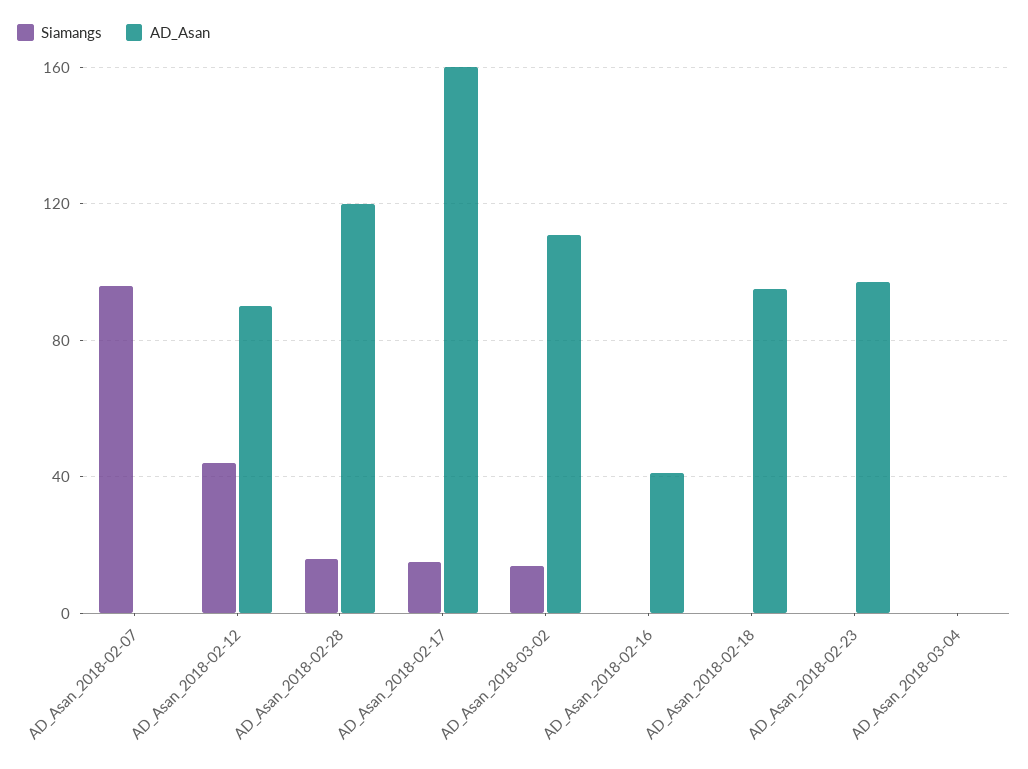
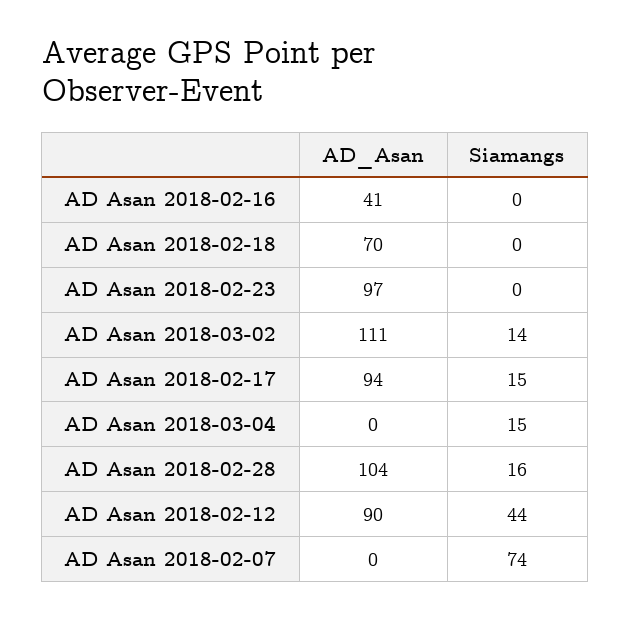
  {
    "Siamangs": {
-     "AD_Asan_2018-02-07": 95,
+     "AD_Asan_2018-02-07": 74,
      "AD_Asan_2018-02-12": 44,
      "AD_Asan_2018-02-28": 16,
      "AD_Asan_2018-02-17": 15,
      "AD_Asan_2018-03-02": 14,
      "AD_Asan_2018-02-16": 0,
      "AD_Asan_2018-02-18": 0,
      "AD_Asan_2018-02-23": 0,
-     "AD_Asan_2018-03-04": 0
+     "AD_Asan_2018-03-04": 15
    },
    "AD_Asan": {
      "AD_Asan_2018-02-07": 0,
      "AD_Asan_2018-02-12": 90,
-     "AD_Asan_2018-02-28": 120,
+     "AD_Asan_2018-02-28": 104,
-     "AD_Asan_2018-02-17": 160,
+     "AD_Asan_2018-02-17": 94,
      "AD_Asan_2018-03-02": 111,
      "AD_Asan_2018-02-16": 41,
-     "AD_Asan_2018-02-18": 95,
+     "AD_Asan_2018-02-18": 70,
      "AD_Asan_2018-02-23": 97,
      "AD_Asan_2018-03-04": 0
    }
  }

